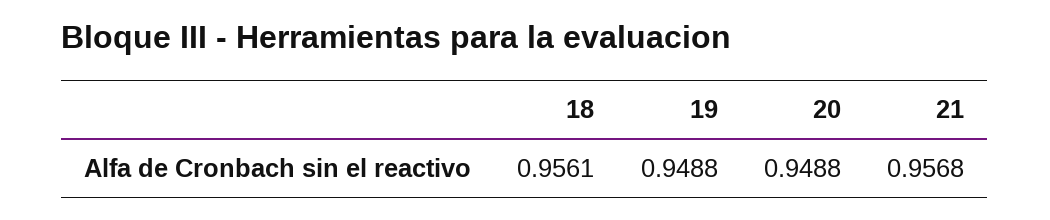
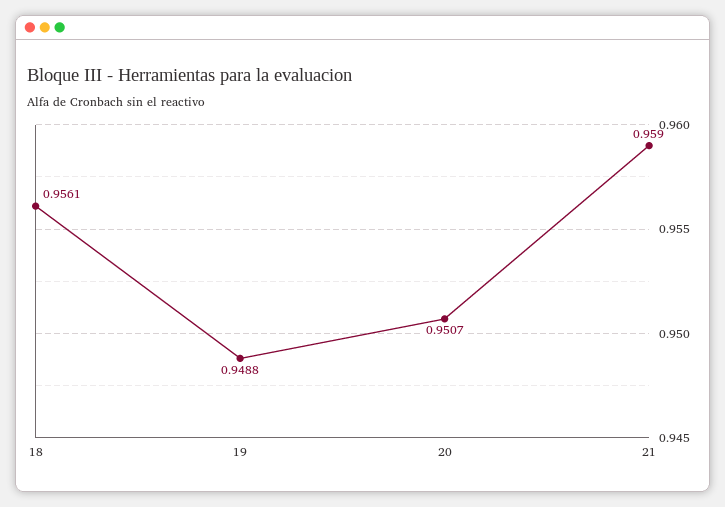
  {
    "18": 0.9561,
    "19": 0.9488,
-   "20": 0.9488,
+   "20": 0.9507,
-   "21": 0.9568
+   "21": 0.959
  }

